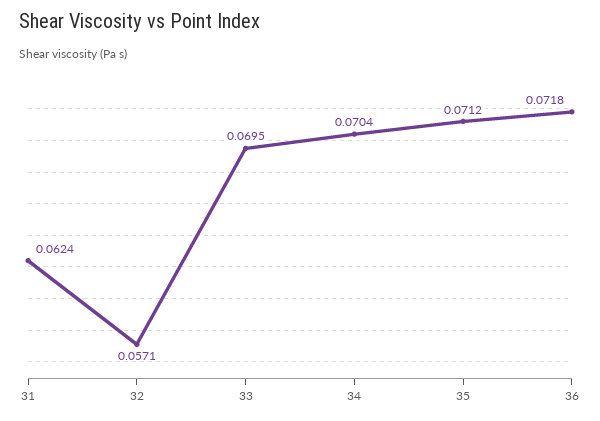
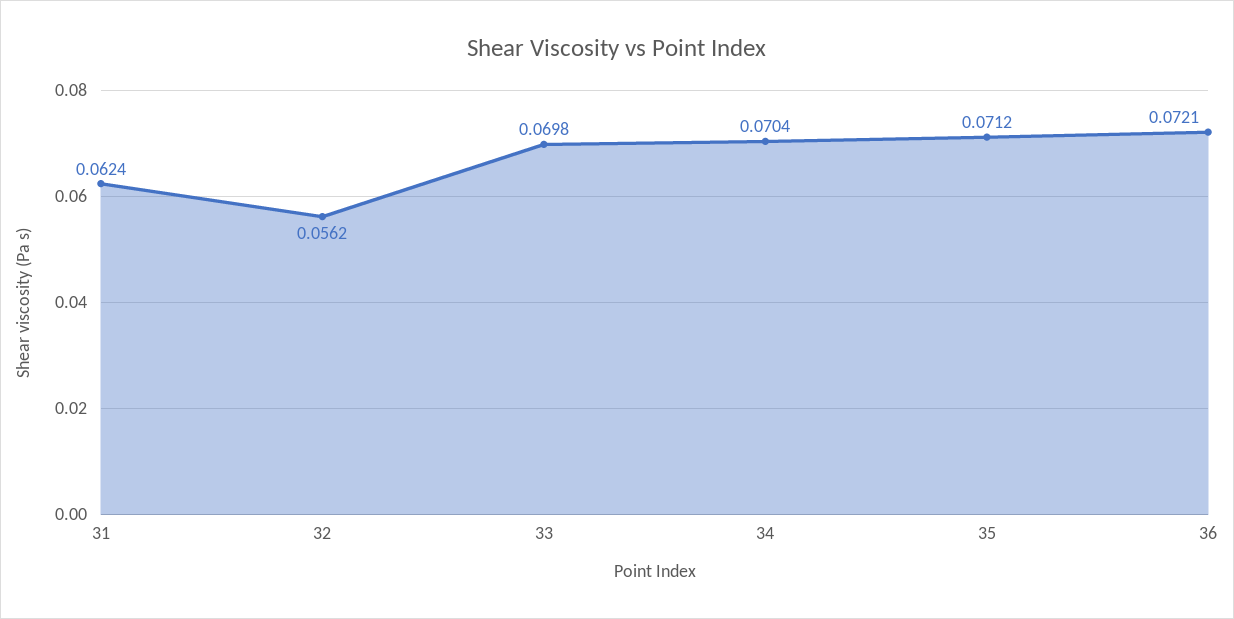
  {
    "31": 0.0624,
-   "32": 0.0571,
+   "32": 0.0562,
-   "33": 0.0695,
+   "33": 0.0698,
    "34": 0.0704,
    "35": 0.0712,
-   "36": 0.0718
+   "36": 0.0721
  }

